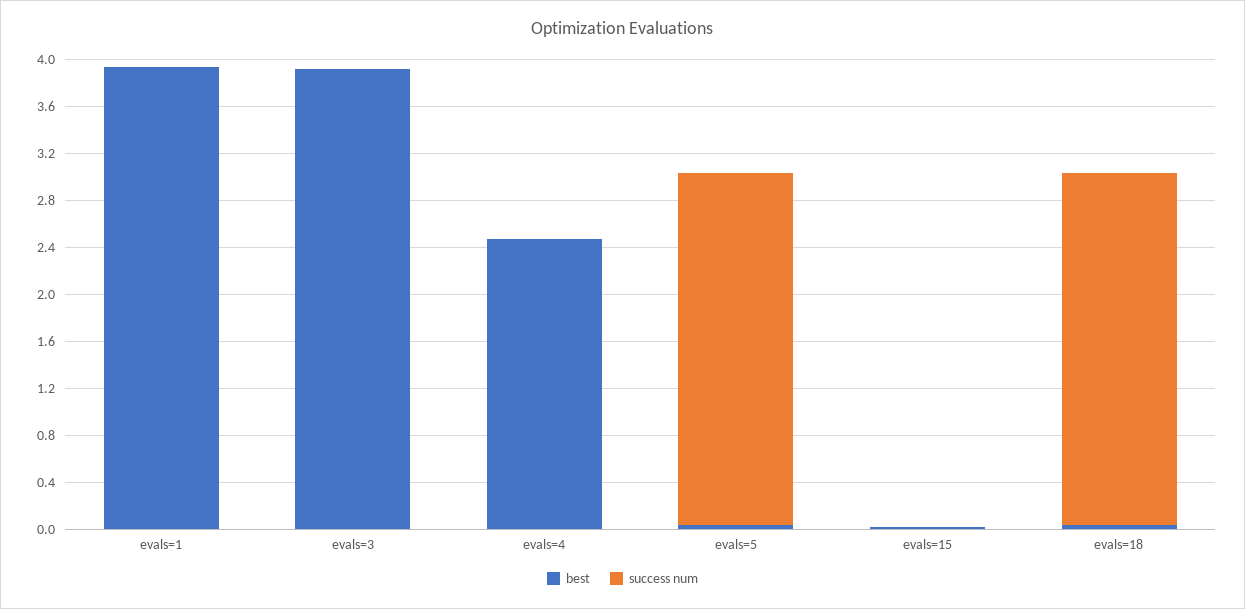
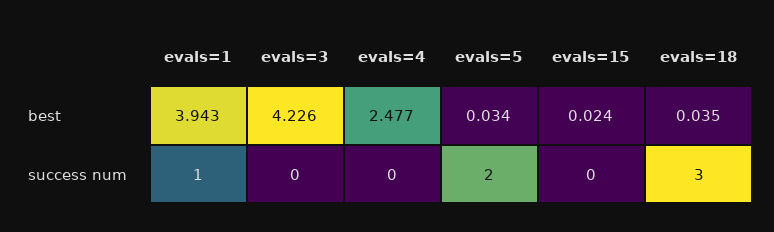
  {
    "best": {
      "evals=1": 3.943,
-     "evals=3": 3.9,
+     "evals=3": 4.226,
      "evals=4": 2.477,
      "evals=5": 0.034,
      "evals=15": 0.024,
      "evals=18": 0.035
    },
    "success num": {
-     "evals=1": 0,
+     "evals=1": 1,
      "evals=3": 0,
      "evals=4": 0,
-     "evals=5": 3,
+     "evals=5": 2,
      "evals=15": 0,
      "evals=18": 3
    }
  }

